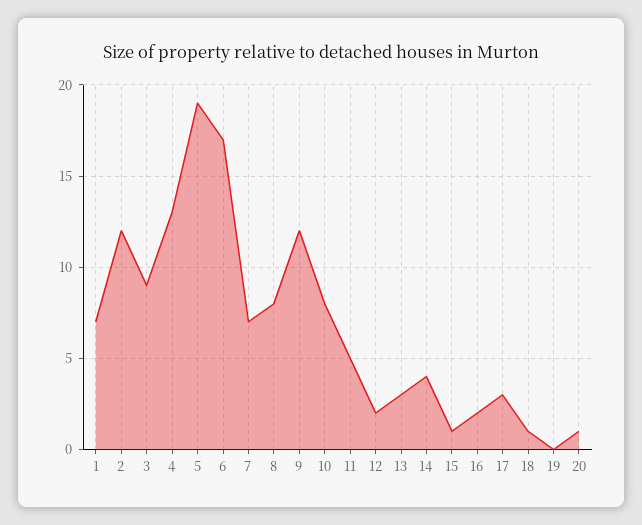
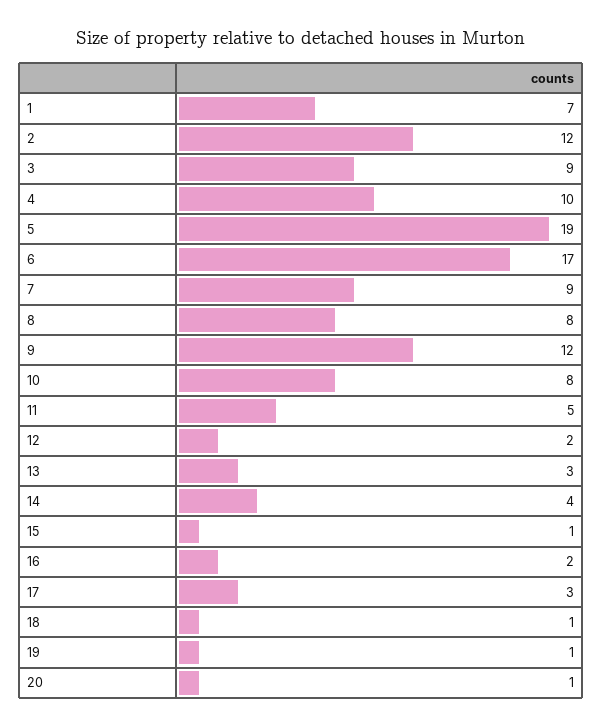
  {
    "1": 7,
    "2": 12,
    "3": 9,
-   "4": 13,
+   "4": 10,
    "5": 19,
    "6": 17,
-   "7": 7,
+   "7": 9,
    "8": 8,
    "9": 12,
    "10": 8,
    "11": 5,
    "12": 2,
    "13": 3,
    "14": 4,
    "15": 1,
    "16": 2,
    "17": 3,
    "18": 1,
-   "19": 0,
+   "19": 1,
    "20": 1
  }

